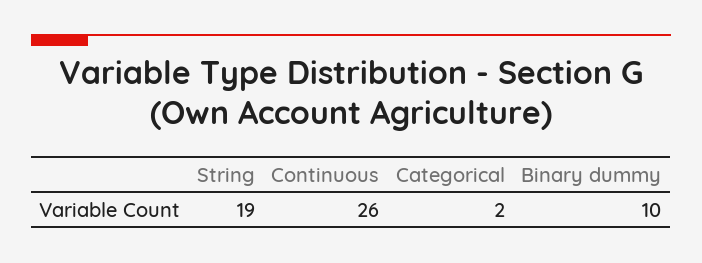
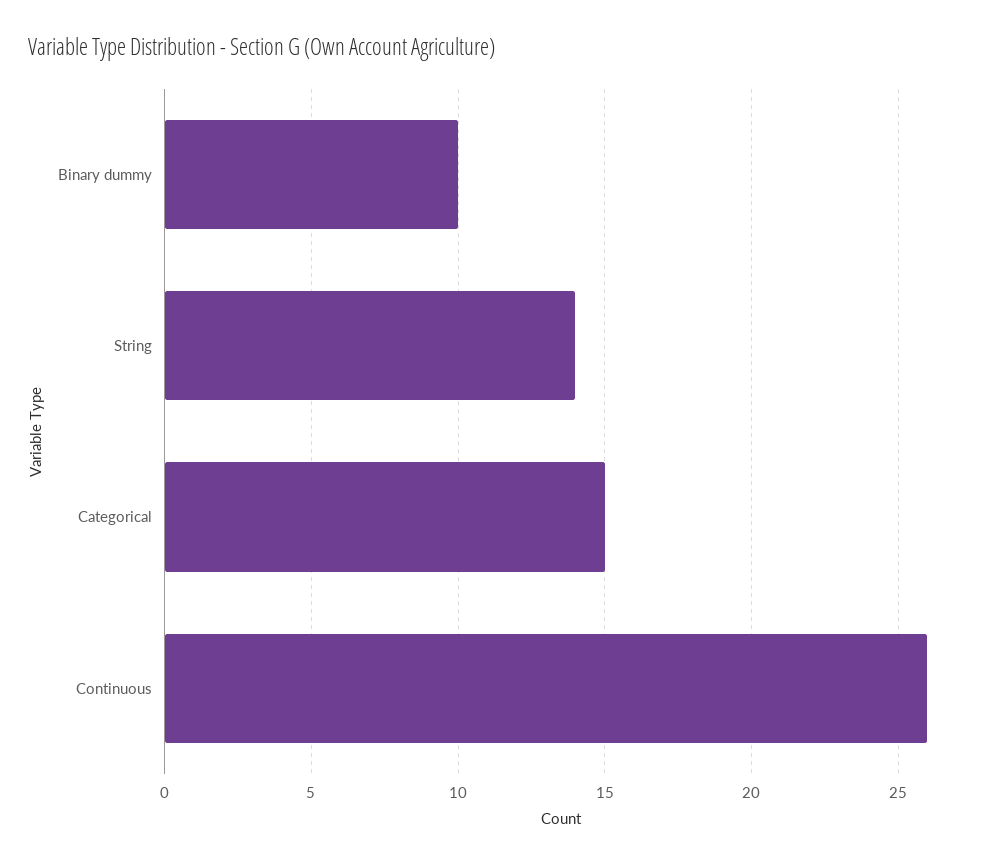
  {
-   "String": 19,
+   "String": 14,
    "Continuous": 26,
-   "Categorical": 2,
+   "Categorical": 15,
    "Binary dummy": 10
  }

